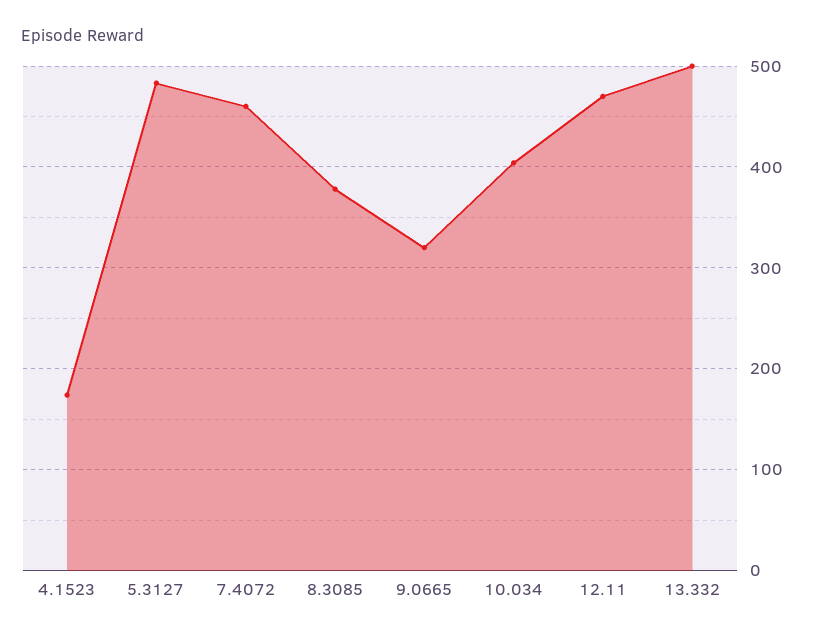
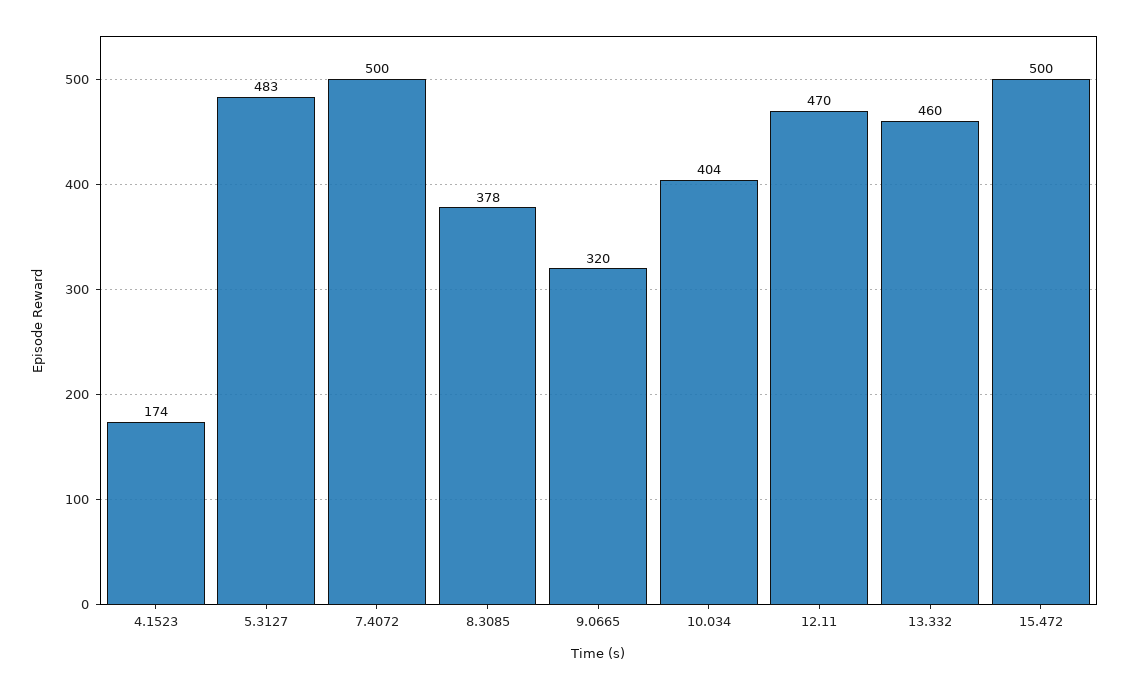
  {
    "4.1523": 174,
    "5.3127": 483,
-   "7.4072": 460,
+   "7.4072": 500,
    "8.3085": 378,
    "9.0665": 320,
    "10.034": 404,
    "12.11": 470,
-   "13.332": 500
+   "13.332": 460,
+   "15.472": 500
  }

